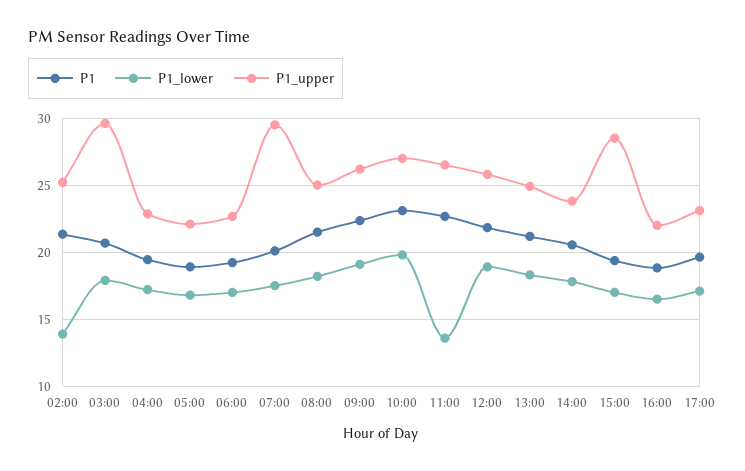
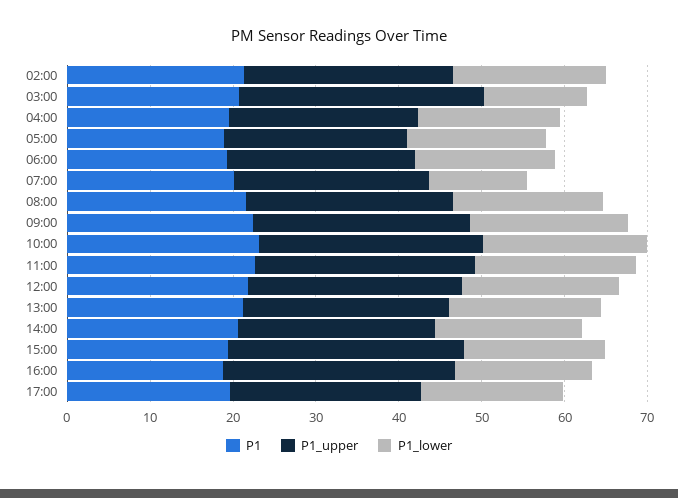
  {
    "P1": {
      "02:00": 21.5,
      "03:00": 20.5,
      "04:00": 19.5,
      "05:00": 19,
      "06:00": 19,
      "07:00": 20,
      "08:00": 21.5,
      "09:00": 22.5,
      "10:00": 23,
      "11:00": 22.5,
      "12:00": 22,
      "13:00": 21,
      "14:00": 20.5,
      "15:00": 19.5,
      "16:00": 19,
      "17:00": 19.5
    },
    "P1_lower": {
-     "02:00": 14,
+     "02:00": 18,
-     "03:00": 18,
+     "03:00": 12,
      "04:00": 17,
      "05:00": 17,
      "06:00": 17,
-     "07:00": 17.5,
+     "07:00": 12,
      "08:00": 18,
      "09:00": 19,
      "10:00": 20,
-     "11:00": 13.5,
+     "11:00": 20,
      "12:00": 19,
      "13:00": 18.5,
      "14:00": 18,
      "15:00": 17,
      "16:00": 16.5,
      "17:00": 17
    },
    "P1_upper": {
      "02:00": 25,
      "03:00": 29.5,
      "04:00": 23,
      "05:00": 22,
      "06:00": 22.5,
-     "07:00": 29.5,
+     "07:00": 24,
      "08:00": 25,
      "09:00": 26,
      "10:00": 27,
      "11:00": 26.5,
      "12:00": 26,
      "13:00": 25,
      "14:00": 24,
      "15:00": 28.5,
-     "16:00": 22,
+     "16:00": 28,
      "17:00": 23
    }
  }

